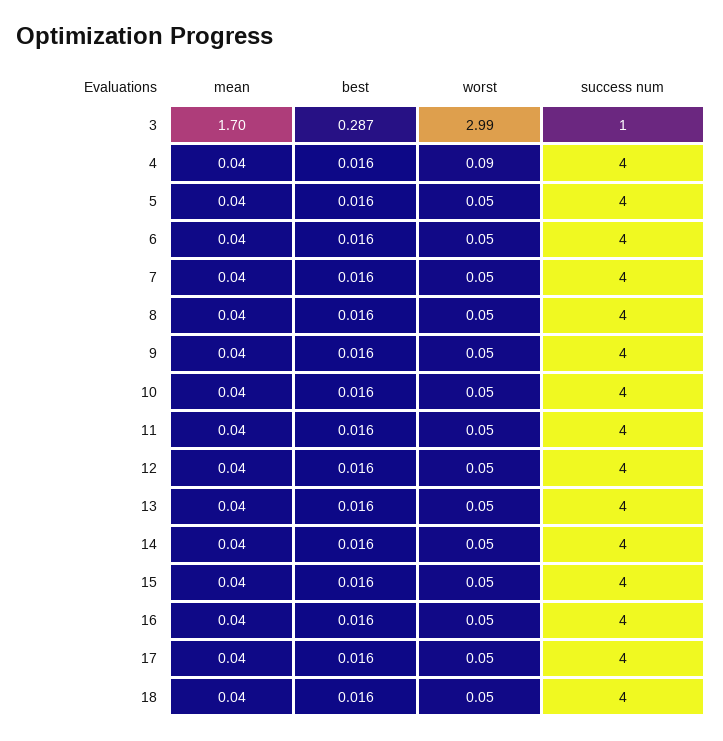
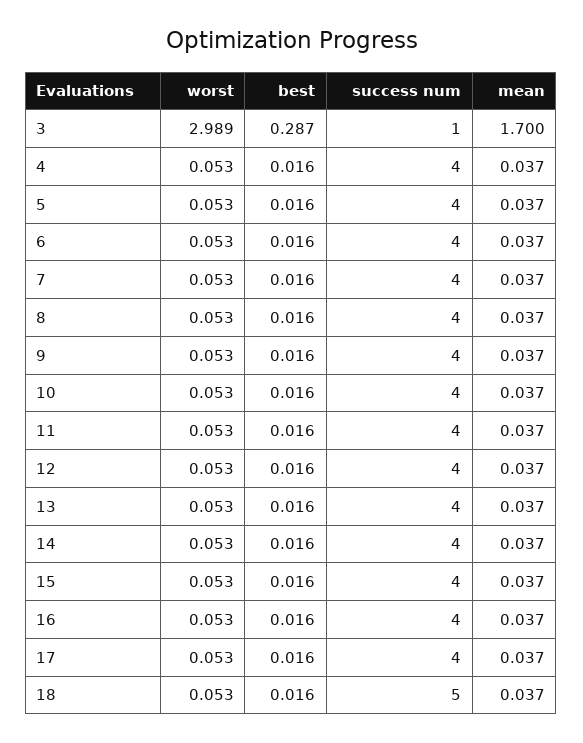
  {
    "mean": {
      "3": 1.7,
      "4": 0.037,
      "5": 0.037,
      "6": 0.037,
      "7": 0.037,
      "8": 0.037,
      "9": 0.037,
      "10": 0.037,
      "11": 0.037,
      "12": 0.037,
      "13": 0.037,
      "14": 0.037,
      "15": 0.037,
      "16": 0.037,
      "17": 0.037,
      "18": 0.037
    },
    "best": {
      "3": 0.287,
      "4": 0.016,
      "5": 0.016,
      "6": 0.016,
      "7": 0.016,
      "8": 0.016,
      "9": 0.016,
      "10": 0.016,
      "11": 0.016,
      "12": 0.016,
      "13": 0.016,
      "14": 0.016,
      "15": 0.016,
      "16": 0.016,
      "17": 0.016,
      "18": 0.016
    },
    "worst": {
      "3": 2.989,
-     "4": 0.09,
+     "4": 0.053,
      "5": 0.053,
      "6": 0.053,
      "7": 0.053,
      "8": 0.053,
      "9": 0.053,
      "10": 0.053,
      "11": 0.053,
      "12": 0.053,
      "13": 0.053,
      "14": 0.053,
      "15": 0.053,
      "16": 0.053,
      "17": 0.053,
      "18": 0.053
    },
    "success num": {
      "3": 1,
      "4": 4,
      "5": 4,
      "6": 4,
      "7": 4,
      "8": 4,
      "9": 4,
      "10": 4,
      "11": 4,
      "12": 4,
      "13": 4,
      "14": 4,
      "15": 4,
      "16": 4,
      "17": 4,
-     "18": 4
+     "18": 5
    }
  }

